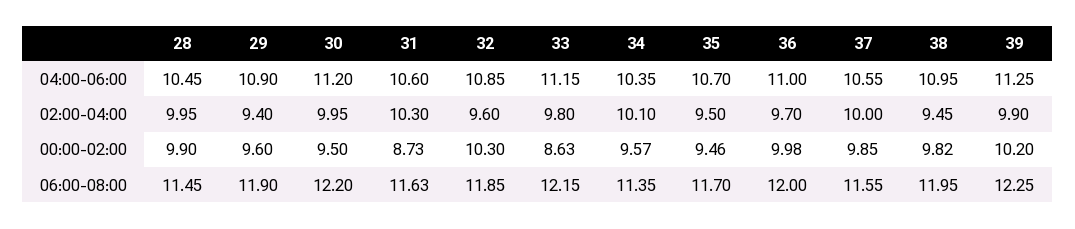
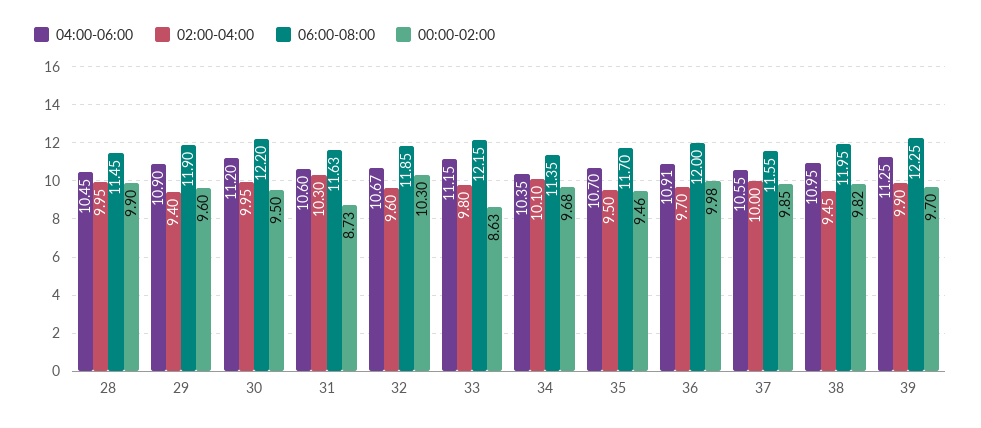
  {
    "04:00-06:00": {
      "28": 10.45,
      "29": 10.9,
      "30": 11.2,
      "31": 10.6,
-     "32": 10.85,
+     "32": 10.67,
      "33": 11.15,
      "34": 10.35,
      "35": 10.7,
-     "36": 11,
+     "36": 10.91,
      "37": 10.55,
      "38": 10.95,
      "39": 11.25
    },
    "02:00-04:00": {
      "28": 9.95,
      "29": 9.4,
      "30": 9.95,
      "31": 10.3,
      "32": 9.6,
      "33": 9.8,
      "34": 10.1,
      "35": 9.5,
      "36": 9.7,
      "37": 10,
      "38": 9.45,
      "39": 9.9
    },
    "00:00-02:00": {
      "28": 9.9,
      "29": 9.6,
      "30": 9.5,
      "31": 8.73,
      "32": 10.3,
      "33": 8.63,
-     "34": 9.57,
+     "34": 9.68,
      "35": 9.46,
      "36": 9.98,
      "37": 9.85,
      "38": 9.82,
-     "39": 10.2
+     "39": 9.7
    },
    "06:00-08:00": {
      "28": 11.45,
      "29": 11.9,
      "30": 12.2,
      "31": 11.63,
      "32": 11.85,
      "33": 12.15,
      "34": 11.35,
      "35": 11.7,
      "36": 12,
      "37": 11.55,
      "38": 11.95,
      "39": 12.25
    }
  }

